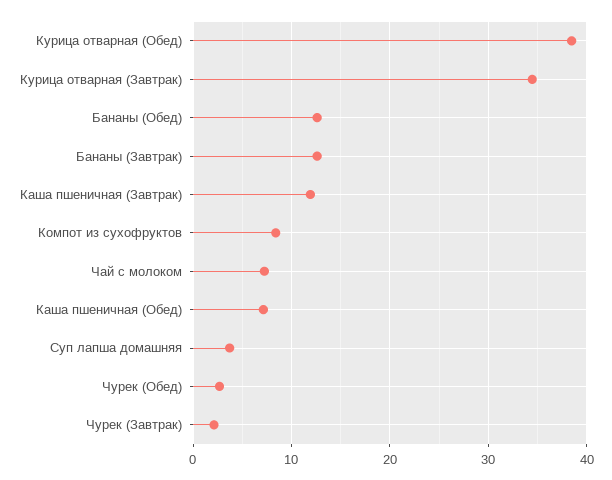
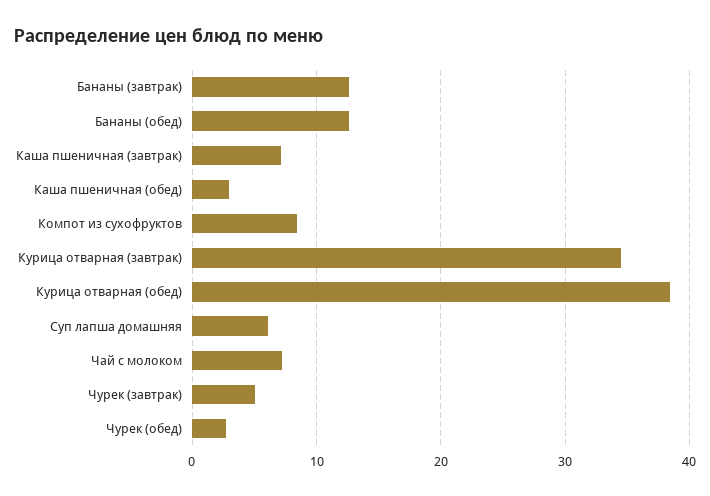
  {
    "Курица отварная (Обед)": 38,
    "Курица отварная (Завтрак)": 34,
    "Бананы (Обед)": 13,
    "Бананы (Завтрак)": 13,
-   "Каша пшеничная (Завтрак)": 12,
+   "Каша пшеничная (Завтрак)": 7,
    "Компот из сухофруктов": 8,
    "Чай с молоком": 7,
-   "Каша пшеничная (Обед)": 7,
+   "Каша пшеничная (Обед)": 3,
-   "Суп лапша домашняя": 4,
+   "Суп лапша домашняя": 6,
    "Чурек (Обед)": 3,
-   "Чурек (Завтрак)": 2
+   "Чурек (Завтрак)": 5
  }

